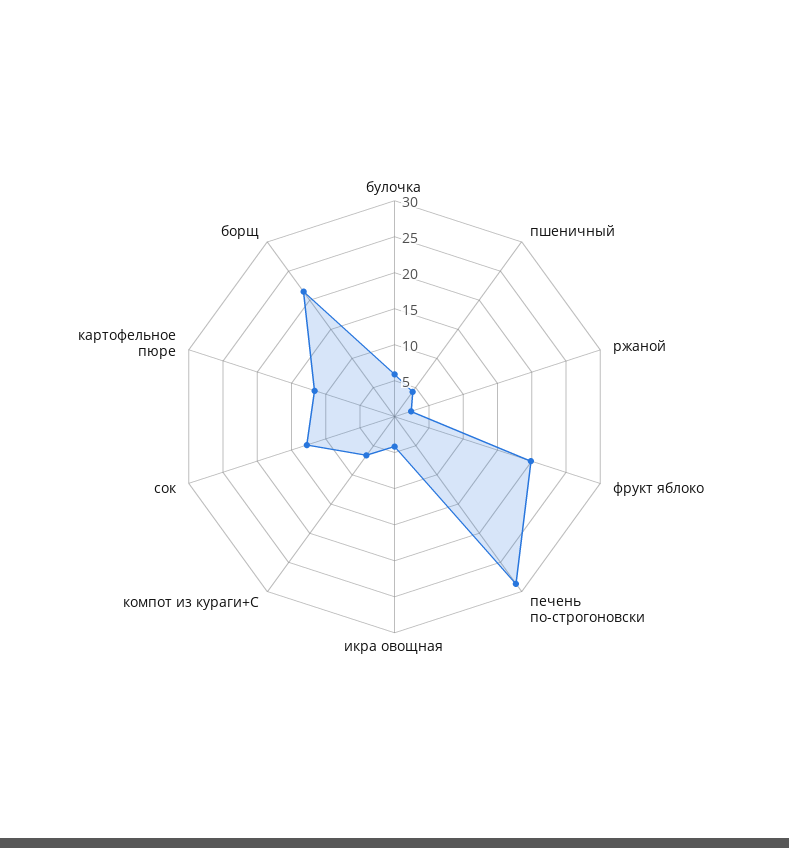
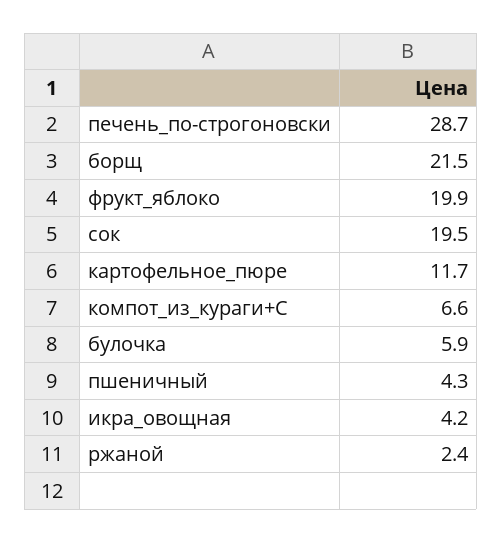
  {
    "булочка": 5.9,
    "пшеничный": 4.3,
    "ржаной": 2.4,
    "фрукт яблоко": 19.9,
    "печень по-строгоновски": 28.7,
    "икра овощная": 4.2,
    "компот из кураги+С": 6.6,
-   "сок": 12.5,
+   "сок": 19.5,
    "картофельное пюре": 11.7,
    "борщ": 21.5
  }

